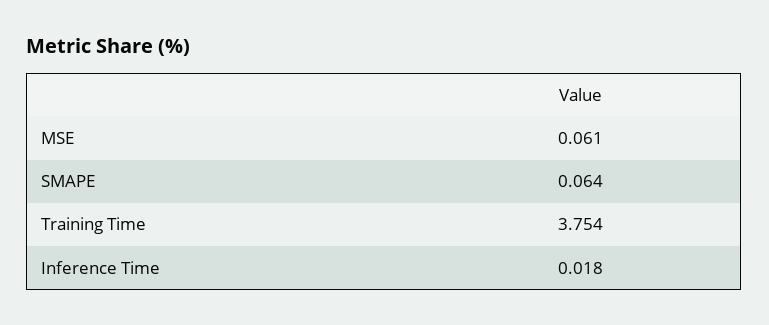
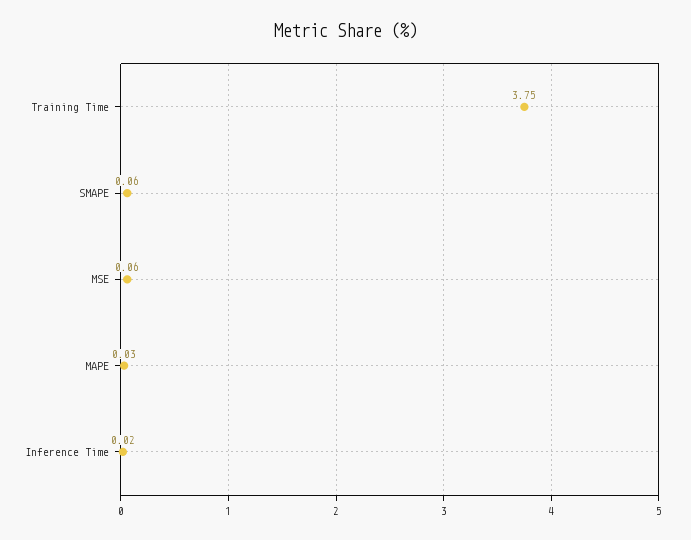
  {
    "MSE": 0.061,
    "SMAPE": 0.064,
    "Training Time": 3.754,
-   "Inference Time": 0.018
+   "Inference Time": 0.018,
+   "MAPE": 0.03
  }

